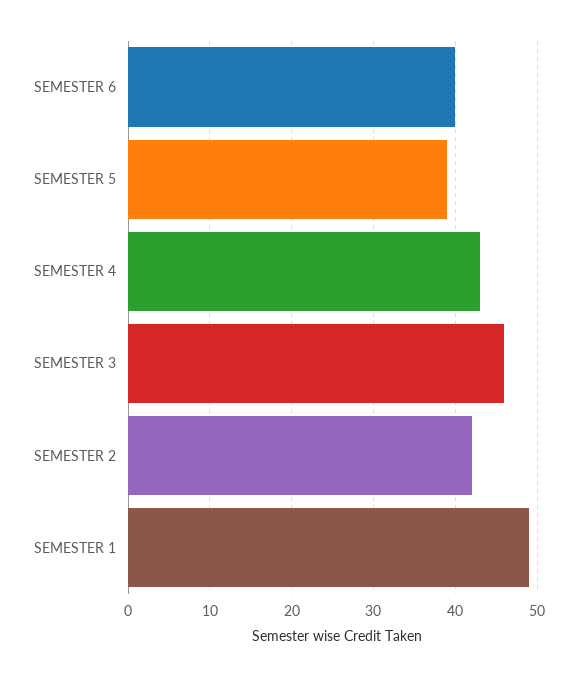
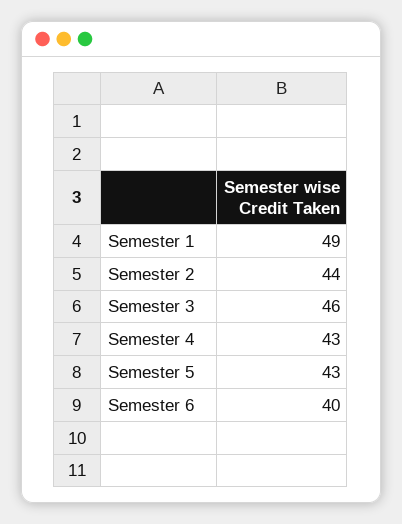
  {
    "SEMESTER 6": 40,
-   "SEMESTER 5": 39,
+   "SEMESTER 5": 43,
    "SEMESTER 4": 43,
    "SEMESTER 3": 46,
-   "SEMESTER 2": 42,
+   "SEMESTER 2": 44,
    "SEMESTER 1": 49
  }

